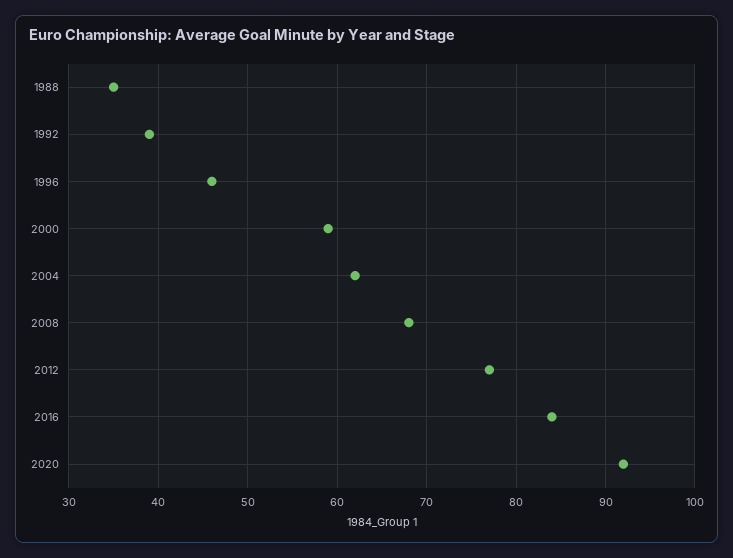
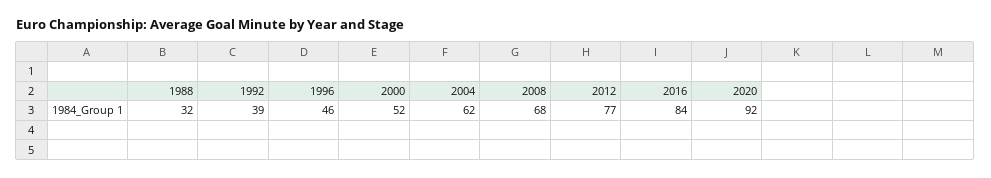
  {
-   "1988": 35,
+   "1988": 32,
    "1992": 39,
    "1996": 46,
-   "2000": 59,
+   "2000": 52,
    "2004": 62,
    "2008": 68,
    "2012": 77,
    "2016": 84,
    "2020": 92
  }

